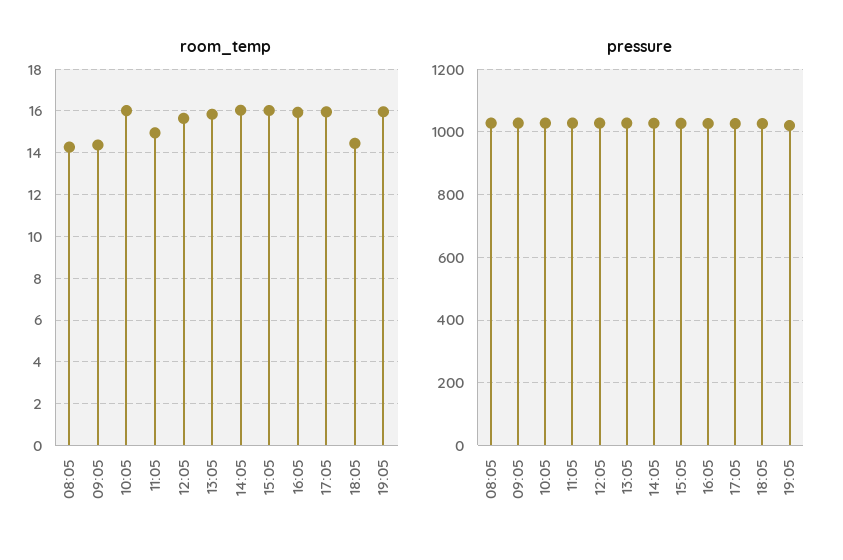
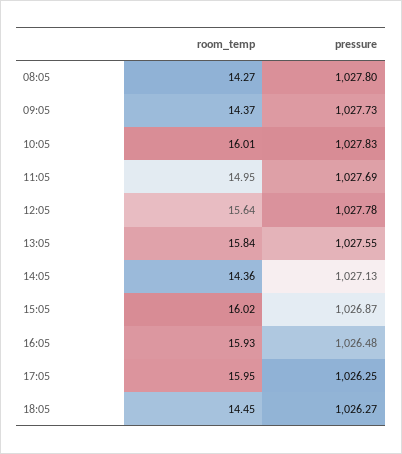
  {
    "room_temp": {
      "08:05": 14.27,
      "09:05": 14.37,
      "10:05": 16.01,
      "11:05": 14.95,
      "12:05": 15.64,
      "13:05": 15.84,
-     "14:05": 16,
+     "14:05": 14.36,
      "15:05": 16.02,
      "16:05": 15.93,
      "17:05": 15.95,
-     "18:05": 14.45,
+     "18:05": 14.45
-     "19:05": 16
    },
    "pressure": {
      "08:05": 1027.8,
      "09:05": 1027.73,
      "10:05": 1027.83,
      "11:05": 1027.69,
      "12:05": 1027.78,
      "13:05": 1027.55,
      "14:05": 1027.13,
      "15:05": 1026.87,
      "16:05": 1026.48,
      "17:05": 1026.25,
-     "18:05": 1026.27,
+     "18:05": 1026.27
-     "19:05": 1020
    }
  }

